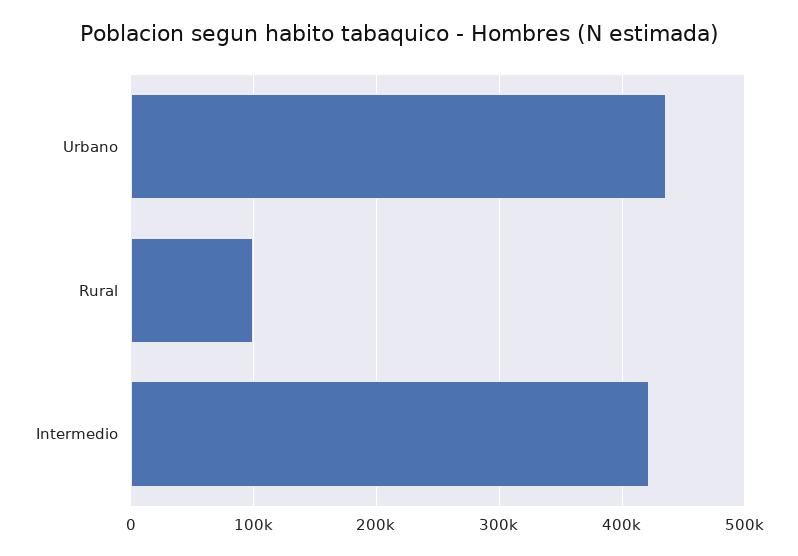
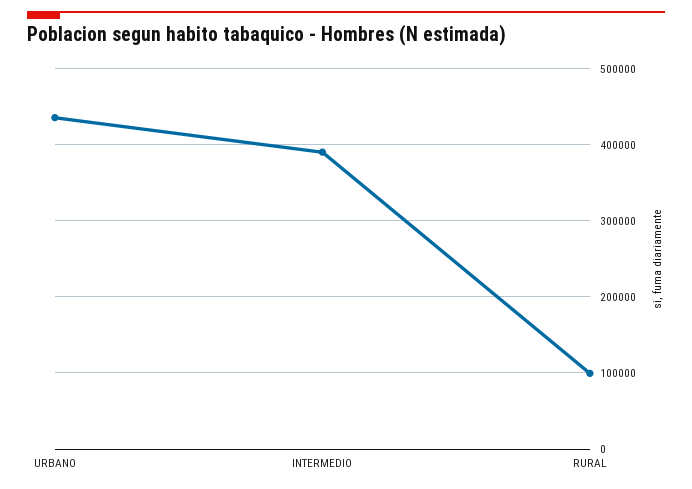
  {
    "Urbano": 440000,
    "Rural": 100000,
-   "Intermedio": 420000
+   "Intermedio": 390000
  }

